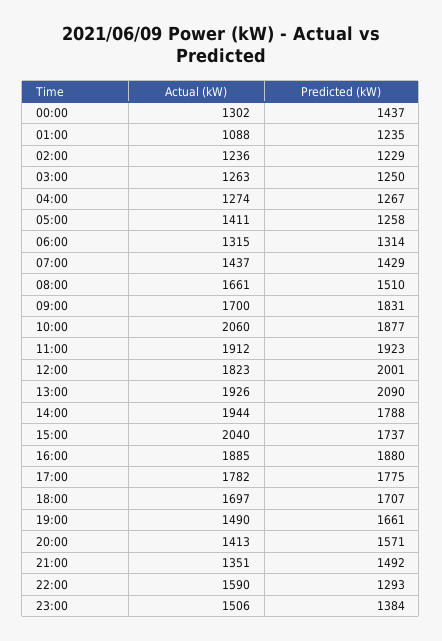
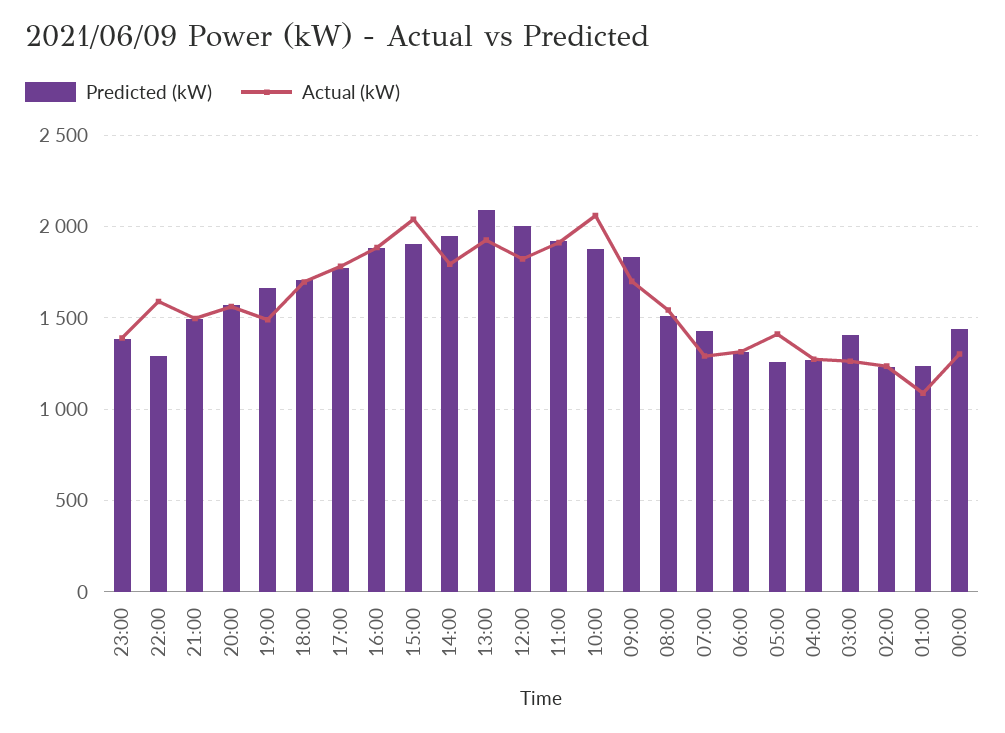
  {
    "Actual (kW)": {
      "00:00": 1302,
      "01:00": 1088,
      "02:00": 1236,
      "03:00": 1263,
      "04:00": 1274,
      "05:00": 1411,
      "06:00": 1315,
-     "07:00": 1437,
+     "07:00": 1300,
-     "08:00": 1661,
+     "08:00": 1550,
      "09:00": 1700,
      "10:00": 2060,
      "11:00": 1912,
      "12:00": 1823,
      "13:00": 1926,
-     "14:00": 1944,
+     "14:00": 1800,
      "15:00": 2040,
      "16:00": 1885,
      "17:00": 1782,
      "18:00": 1697,
      "19:00": 1490,
-     "20:00": 1413,
+     "20:00": 1550,
-     "21:00": 1351,
+     "21:00": 1500,
      "22:00": 1590,
-     "23:00": 1506
+     "23:00": 1400
    },
    "Predicted (kW)": {
      "00:00": 1437,
      "01:00": 1235,
      "02:00": 1229,
-     "03:00": 1250,
+     "03:00": 1400,
      "04:00": 1267,
      "05:00": 1258,
      "06:00": 1314,
      "07:00": 1429,
      "08:00": 1510,
      "09:00": 1831,
      "10:00": 1877,
      "11:00": 1923,
      "12:00": 2001,
      "13:00": 2090,
-     "14:00": 1788,
+     "14:00": 1950,
-     "15:00": 1737,
+     "15:00": 1900,
      "16:00": 1880,
      "17:00": 1775,
      "18:00": 1707,
      "19:00": 1661,
      "20:00": 1571,
      "21:00": 1492,
      "22:00": 1293,
      "23:00": 1384
    }
  }

